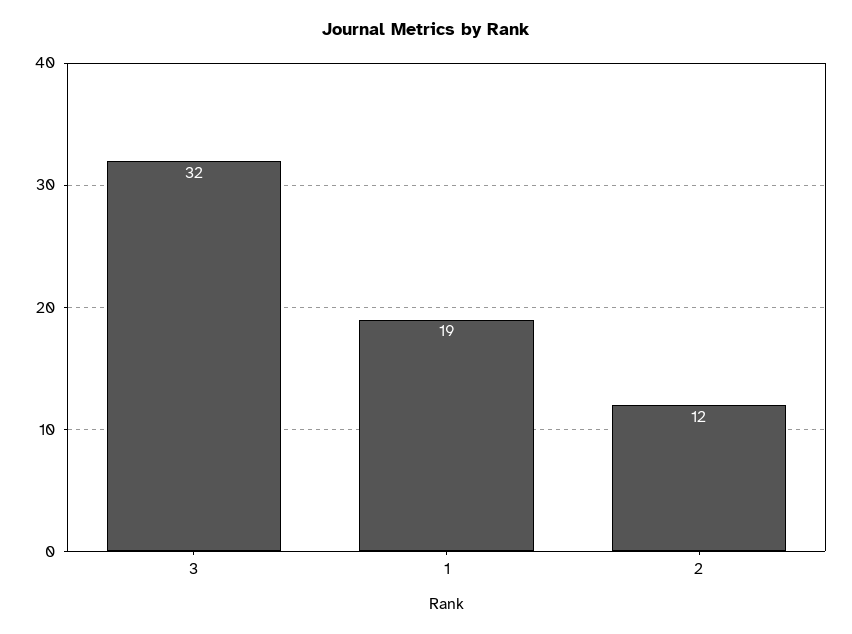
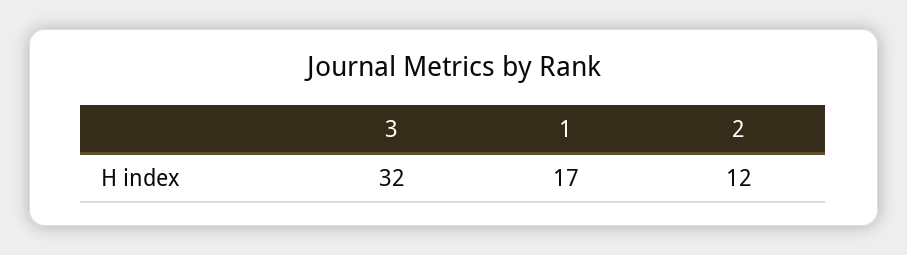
  {
    "3": 32,
-   "1": 19,
+   "1": 17,
    "2": 12
  }

